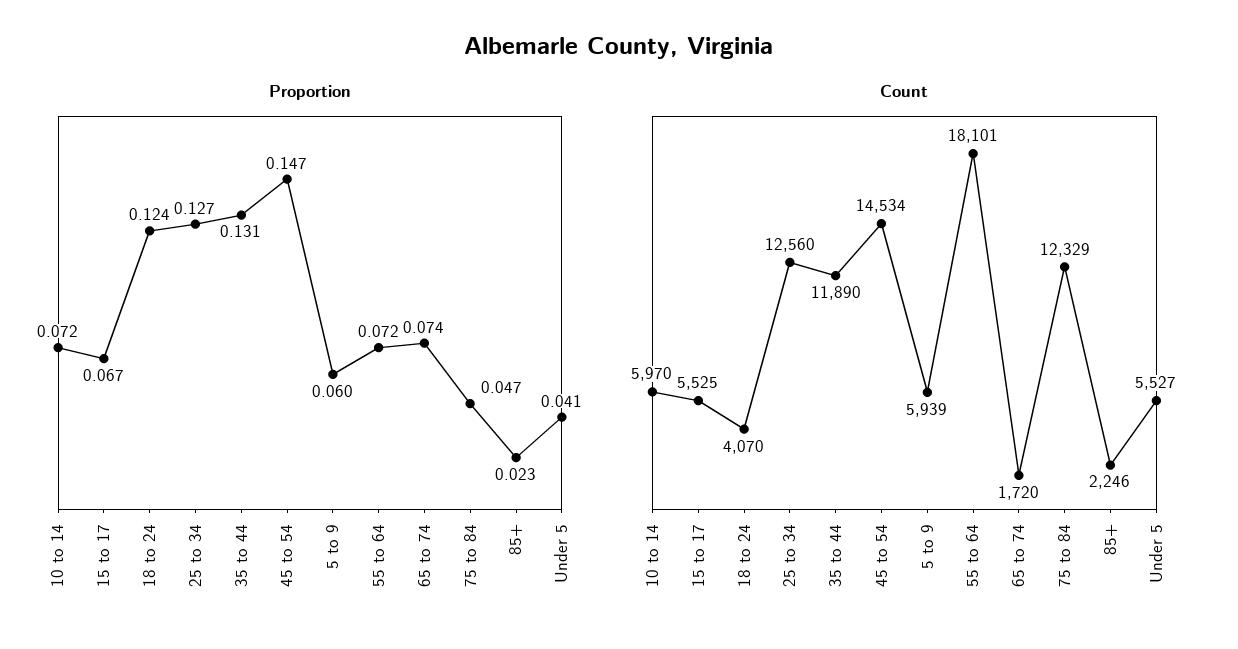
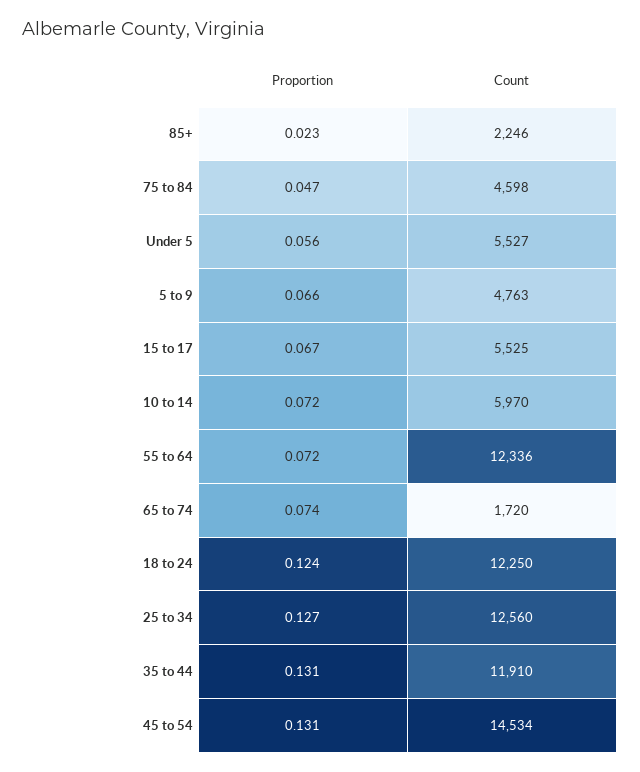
  {
    "Proportion": {
      "10 to 14": 0.072,
      "15 to 17": 0.067,
      "18 to 24": 0.124,
      "25 to 34": 0.127,
      "35 to 44": 0.131,
-     "45 to 54": 0.147,
+     "45 to 54": 0.131,
-     "5 to 9": 0.06,
+     "5 to 9": 0.066,
      "55 to 64": 0.072,
      "65 to 74": 0.074,
      "75 to 84": 0.047,
      "85+": 0.023,
-     "Under 5": 0.041
+     "Under 5": 0.056
    },
    "Count": {
      "10 to 14": 5970,
      "15 to 17": 5525,
-     "18 to 24": 4070,
+     "18 to 24": 12250,
      "25 to 34": 12560,
-     "35 to 44": 11890,
+     "35 to 44": 11910,
      "45 to 54": 14534,
-     "5 to 9": 5939,
+     "5 to 9": 4763,
-     "55 to 64": 18101,
+     "55 to 64": 12336,
      "65 to 74": 1720,
-     "75 to 84": 12329,
+     "75 to 84": 4598,
      "85+": 2246,
      "Under 5": 5527
    }
  }

